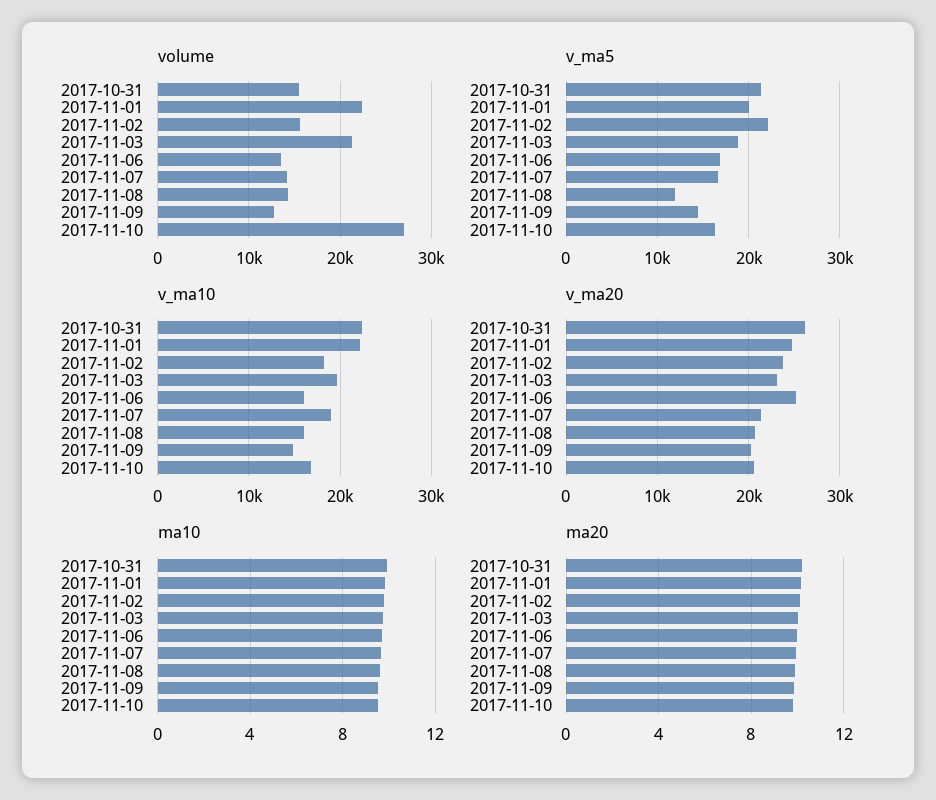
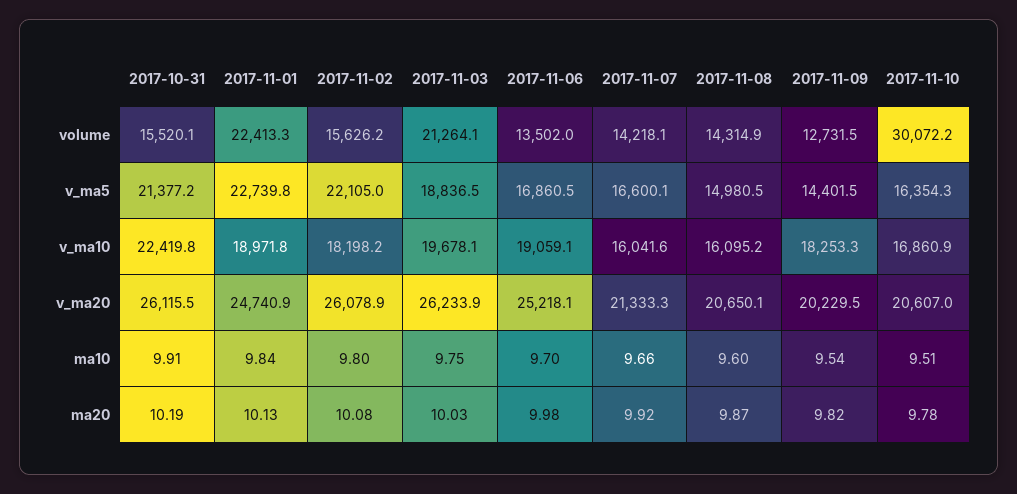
  {
    "volume": {
      "2017-10-31": 15520.1,
      "2017-11-01": 22413.3,
      "2017-11-02": 15626.2,
      "2017-11-03": 21264.1,
      "2017-11-06": 13502,
      "2017-11-07": 14218.1,
      "2017-11-08": 14314.9,
      "2017-11-09": 12731.5,
-     "2017-11-10": 27000
+     "2017-11-10": 30072.2
    },
    "v_ma5": {
      "2017-10-31": 21377.2,
-     "2017-11-01": 20000,
+     "2017-11-01": 22739.8,
      "2017-11-02": 22105,
      "2017-11-03": 18836.5,
      "2017-11-06": 16860.5,
      "2017-11-07": 16600.1,
-     "2017-11-08": 12000,
+     "2017-11-08": 14980.5,
      "2017-11-09": 14401.5,
      "2017-11-10": 16354.3
    },
    "v_ma10": {
      "2017-10-31": 22419.8,
-     "2017-11-01": 22000,
+     "2017-11-01": 18971.8,
      "2017-11-02": 18198.2,
      "2017-11-03": 19678.1,
-     "2017-11-06": 16000,
+     "2017-11-06": 19059.1,
-     "2017-11-07": 19000,
+     "2017-11-07": 16041.6,
      "2017-11-08": 16095.2,
-     "2017-11-09": 15000,
+     "2017-11-09": 18253.3,
      "2017-11-10": 16860.9
    },
    "v_ma20": {
      "2017-10-31": 26115.5,
      "2017-11-01": 24740.9,
-     "2017-11-02": 24000,
+     "2017-11-02": 26078.9,
-     "2017-11-03": 23000,
+     "2017-11-03": 26233.9,
      "2017-11-06": 25218.1,
      "2017-11-07": 21333.3,
      "2017-11-08": 20650.1,
      "2017-11-09": 20229.5,
      "2017-11-10": 20607
    },
    "ma10": {
      "2017-10-31": 9.91,
      "2017-11-01": 9.84,
      "2017-11-02": 9.8,
      "2017-11-03": 9.75,
      "2017-11-06": 9.7,
      "2017-11-07": 9.66,
      "2017-11-08": 9.6,
      "2017-11-09": 9.54,
      "2017-11-10": 9.51
    },
    "ma20": {
      "2017-10-31": 10.19,
      "2017-11-01": 10.13,
      "2017-11-02": 10.08,
      "2017-11-03": 10.03,
      "2017-11-06": 9.98,
      "2017-11-07": 9.92,
      "2017-11-08": 9.87,
      "2017-11-09": 9.82,
      "2017-11-10": 9.78
    }
  }

